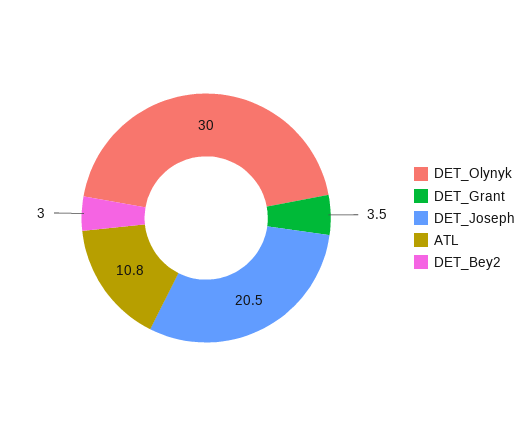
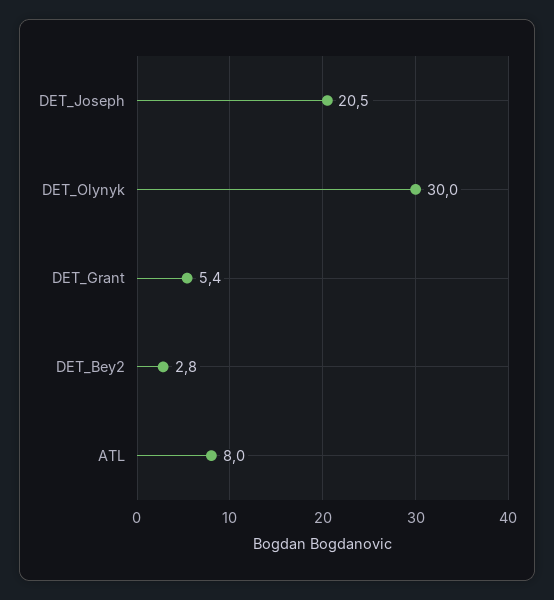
  {
    "DET_Olynyk": 30,
-   "DET_Grant": 3.5,
+   "DET_Grant": 5.4,
    "DET_Joseph": 20.5,
-   "ATL": 10.8,
+   "ATL": 8,
-   "DET_Bey2": 3
+   "DET_Bey2": 2.8
  }

